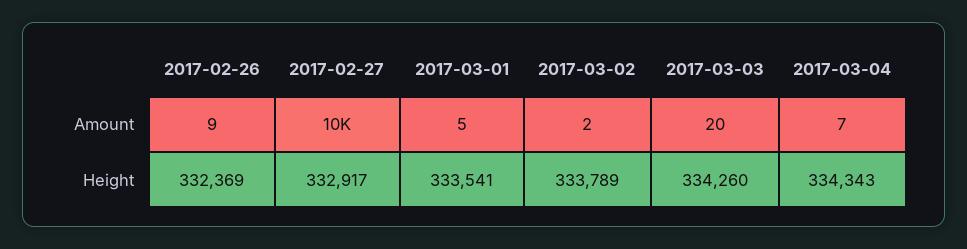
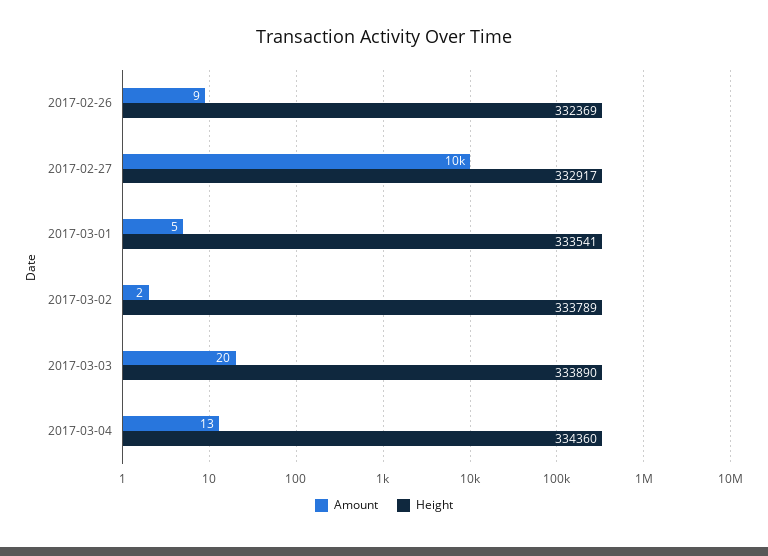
  {
    "Amount": {
      "2017-02-26": 9,
      "2017-02-27": 10000,
      "2017-03-01": 5,
      "2017-03-02": 2,
      "2017-03-03": 20,
-     "2017-03-04": 7
+     "2017-03-04": 13
    },
    "Height": {
      "2017-02-26": 332369,
      "2017-02-27": 332917,
      "2017-03-01": 333541,
      "2017-03-02": 333789,
-     "2017-03-03": 334260,
+     "2017-03-03": 333890,
-     "2017-03-04": 334343
+     "2017-03-04": 334360
    }
  }

